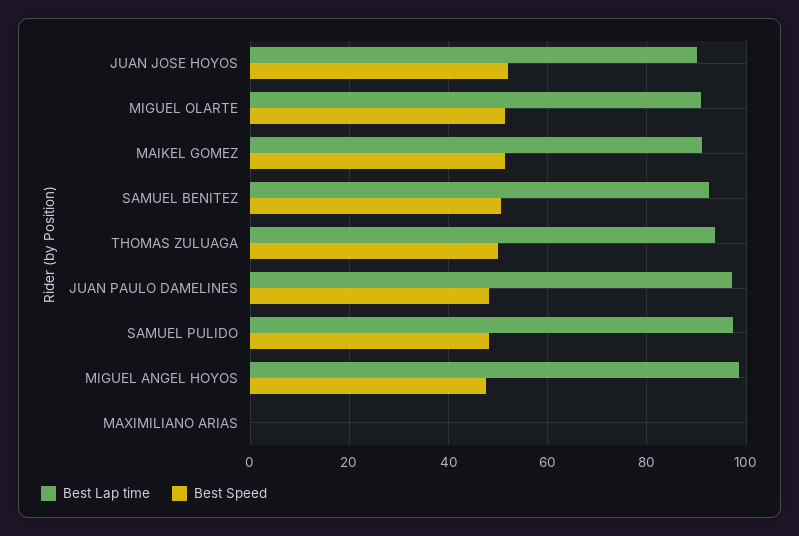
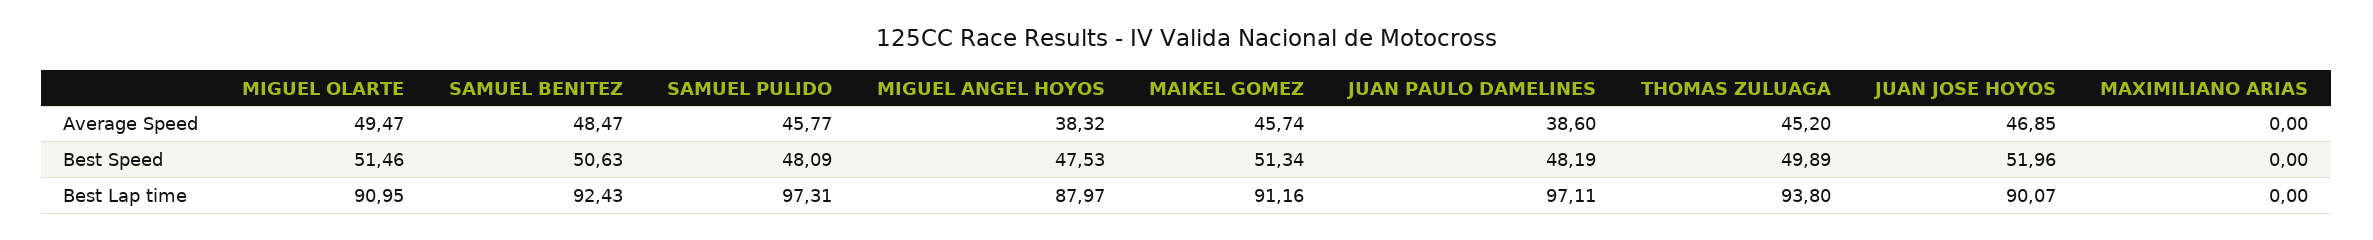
  {
    "Best Lap time": {
      "JUAN JOSE HOYOS": 90.07,
      "MIGUEL OLARTE": 90.95,
      "MAIKEL GOMEZ": 91.16,
      "SAMUEL BENITEZ": 92.43,
      "THOMAS ZULUAGA": 93.8,
      "JUAN PAULO DAMELINES": 97.11,
      "SAMUEL PULIDO": 97.31,
-     "MIGUEL ANGEL HOYOS": 98,
+     "MIGUEL ANGEL HOYOS": 87.97,
      "MAXIMILIANO ARIAS": 0
    },
    "Best Speed": {
      "JUAN JOSE HOYOS": 51.96,
      "MIGUEL OLARTE": 51.46,
      "MAIKEL GOMEZ": 51.34,
      "SAMUEL BENITEZ": 50.63,
      "THOMAS ZULUAGA": 49.89,
      "JUAN PAULO DAMELINES": 48.19,
      "SAMUEL PULIDO": 48.09,
      "MIGUEL ANGEL HOYOS": 47.53,
      "MAXIMILIANO ARIAS": 0
-   }
+   },
+   "Average Speed": {
+     "MIGUEL OLARTE": 49.47,
+     "SAMUEL BENITEZ": 48.47,
+     "SAMUEL PULIDO": 45.77,
+     "MIGUEL ANGEL HOYOS": 38.32,
+     "MAIKEL GOMEZ": 45.74,
+     "JUAN PAULO DAMELINES": 38.6,
+     "THOMAS ZULUAGA": 45.2,
+     "JUAN JOSE HOYOS": 46.85,
+     "MAXIMILIANO ARIAS": 0
+   }
  }

